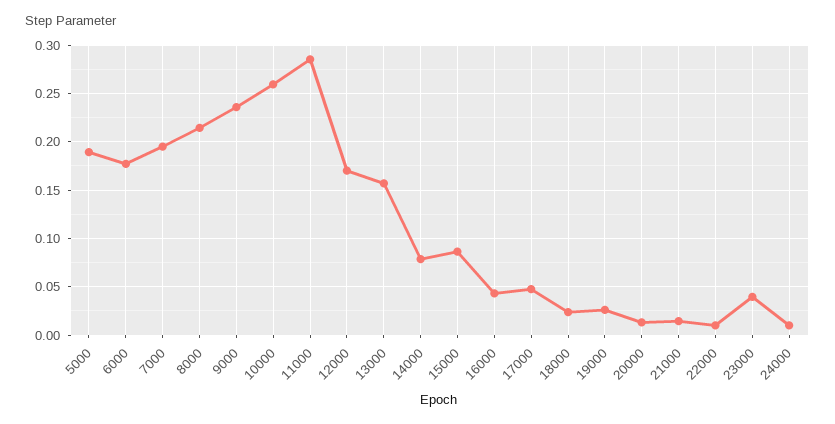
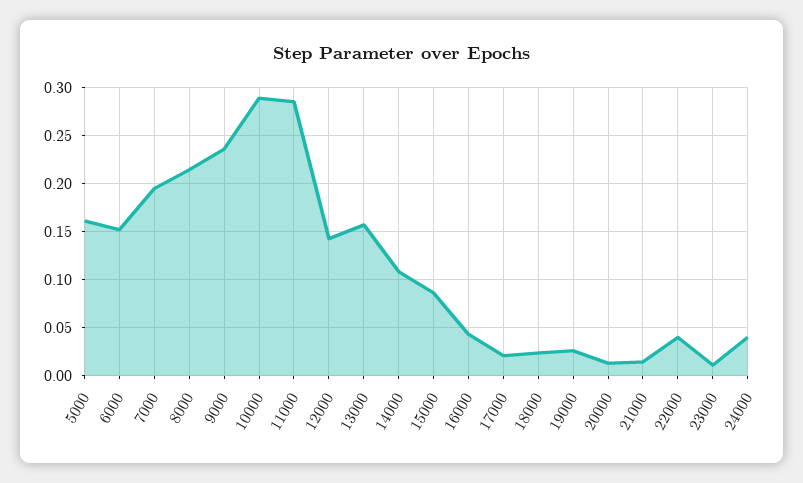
  {
-   "5000": 0.19,
+   "5000": 0.16,
-   "6000": 0.18,
+   "6000": 0.15,
    "7000": 0.19,
    "8000": 0.21,
    "9000": 0.24,
-   "10000": 0.26,
+   "10000": 0.29,
    "11000": 0.29,
-   "12000": 0.17,
+   "12000": 0.14,
    "13000": 0.16,
-   "14000": 0.08,
+   "14000": 0.11,
    "15000": 0.09,
    "16000": 0.04,
-   "17000": 0.05,
+   "17000": 0.02,
    "18000": 0.02,
    "19000": 0.03,
    "20000": 0.01,
    "21000": 0.01,
-   "22000": 0.01,
+   "22000": 0.04,
-   "23000": 0.04,
+   "23000": 0.01,
-   "24000": 0.01
+   "24000": 0.04
  }

